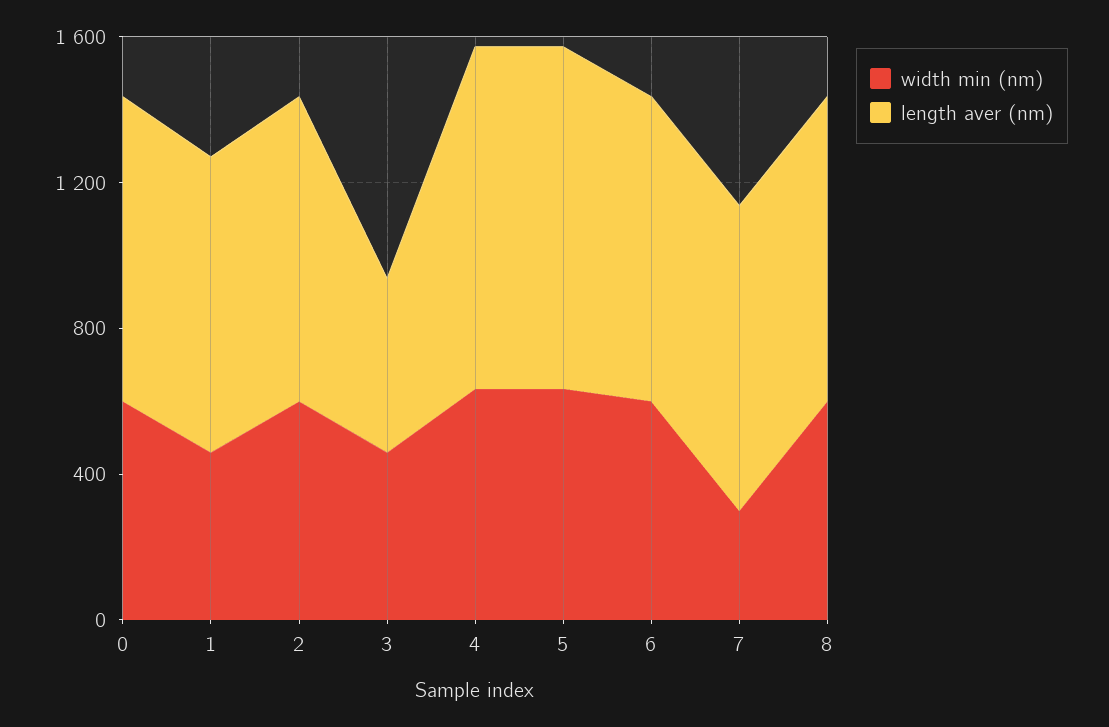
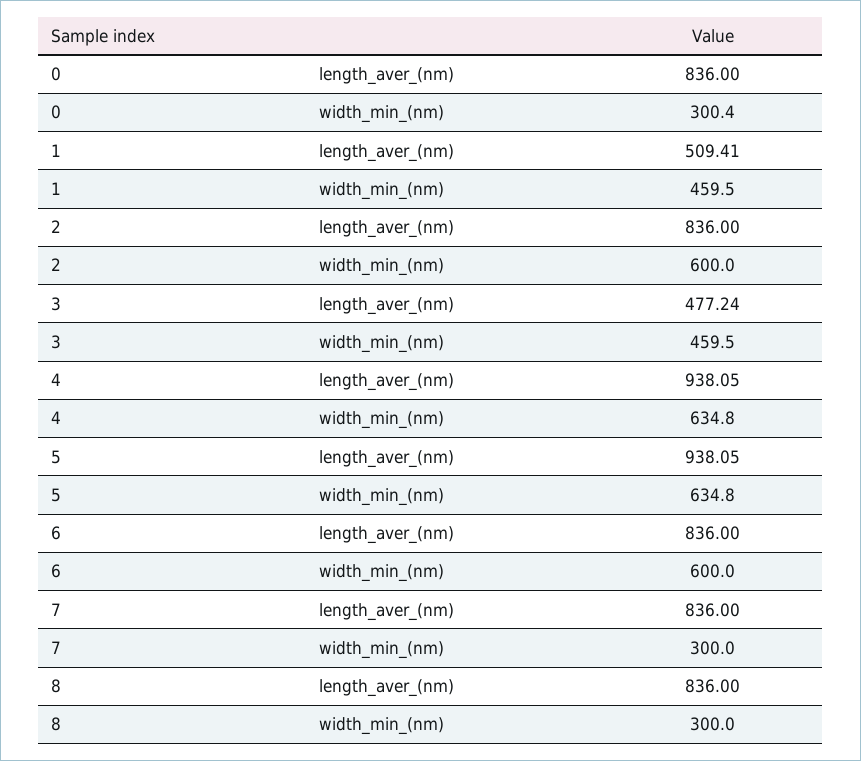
  {
    "width min (nm)": {
-     "0": 600,
+     "0": 300.4,
      "1": 459.5,
      "2": 600,
      "3": 459.5,
      "4": 634.8,
      "5": 634.8,
      "6": 600,
      "7": 300,
-     "8": 600
+     "8": 300
    },
    "length aver (nm)": {
      "0": 836,
-     "1": 800,
+     "1": 509.41,
      "2": 836,
      "3": 477.24,
      "4": 938.05,
      "5": 938.05,
      "6": 836,
      "7": 836,
      "8": 836
    }
  }

